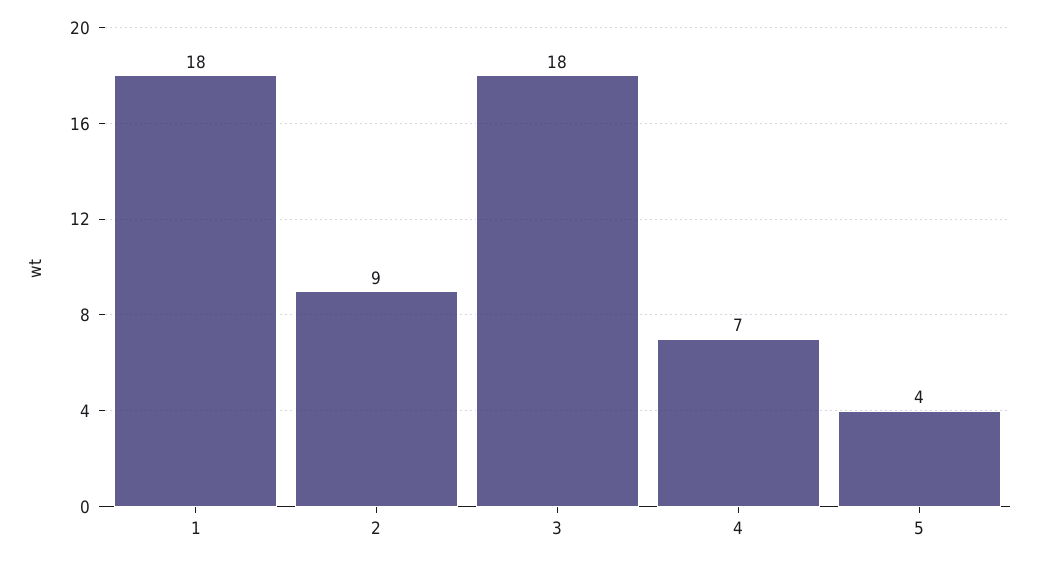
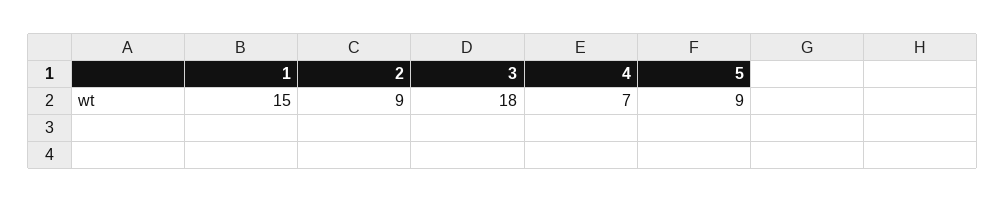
  {
-   "1": 18,
+   "1": 15,
    "2": 9,
    "3": 18,
    "4": 7,
-   "5": 4
+   "5": 9
  }

